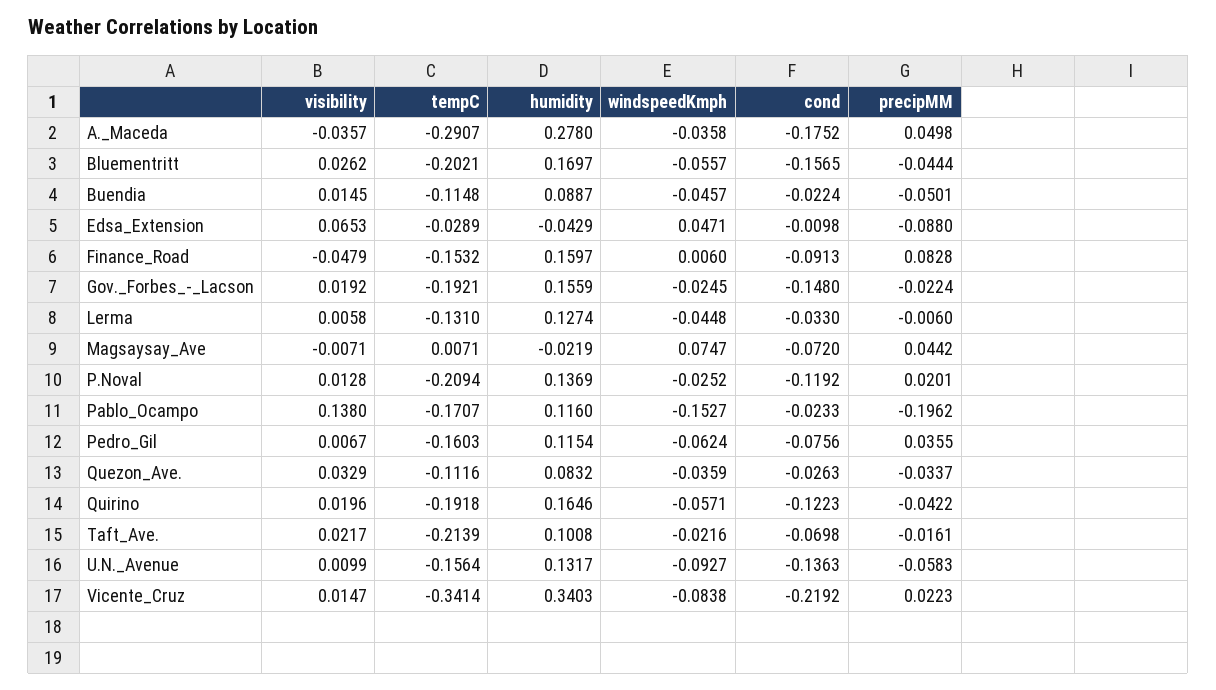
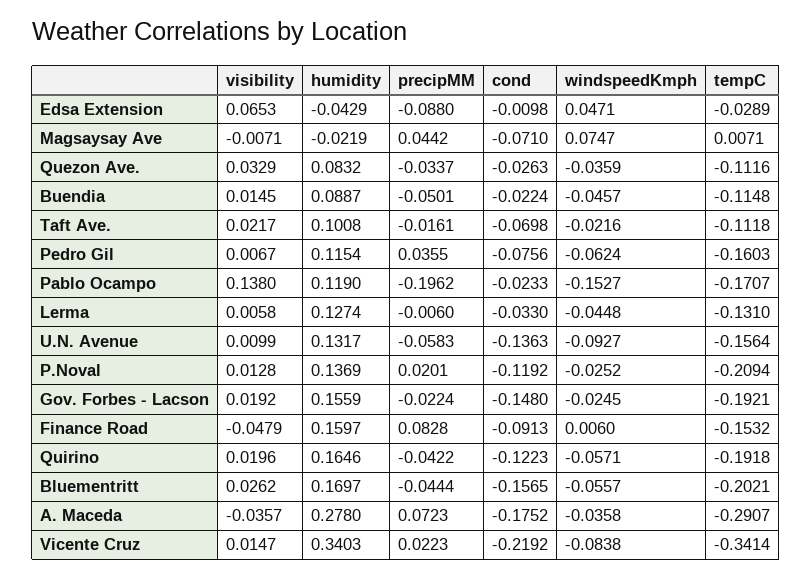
  {
    "visibility": {
      "A._Maceda": -0.0357,
      "Bluementritt": 0.0262,
      "Buendia": 0.0145,
      "Edsa_Extension": 0.0653,
      "Finance_Road": -0.0479,
      "Gov._Forbes_-_Lacson": 0.0192,
      "Lerma": 0.0058,
      "Magsaysay_Ave": -0.0071,
      "P.Noval": 0.0128,
      "Pablo_Ocampo": 0.138,
      "Pedro_Gil": 0.0067,
      "Quezon_Ave.": 0.0329,
      "Quirino": 0.0196,
      "Taft_Ave.": 0.0217,
      "U.N._Avenue": 0.0099,
      "Vicente_Cruz": 0.0147
    },
    "tempC": {
      "A._Maceda": -0.2907,
      "Bluementritt": -0.2021,
      "Buendia": -0.1148,
      "Edsa_Extension": -0.0289,
      "Finance_Road": -0.1532,
      "Gov._Forbes_-_Lacson": -0.1921,
      "Lerma": -0.131,
      "Magsaysay_Ave": 0.0071,
      "P.Noval": -0.2094,
      "Pablo_Ocampo": -0.1707,
      "Pedro_Gil": -0.1603,
      "Quezon_Ave.": -0.1116,
      "Quirino": -0.1918,
-     "Taft_Ave.": -0.2139,
+     "Taft_Ave.": -0.1118,
      "U.N._Avenue": -0.1564,
      "Vicente_Cruz": -0.3414
    },
    "humidity": {
      "A._Maceda": 0.278,
      "Bluementritt": 0.1697,
      "Buendia": 0.0887,
      "Edsa_Extension": -0.0429,
      "Finance_Road": 0.1597,
      "Gov._Forbes_-_Lacson": 0.1559,
      "Lerma": 0.1274,
      "Magsaysay_Ave": -0.0219,
      "P.Noval": 0.1369,
-     "Pablo_Ocampo": 0.116,
+     "Pablo_Ocampo": 0.119,
      "Pedro_Gil": 0.1154,
      "Quezon_Ave.": 0.0832,
      "Quirino": 0.1646,
      "Taft_Ave.": 0.1008,
      "U.N._Avenue": 0.1317,
      "Vicente_Cruz": 0.3403
    },
    "windspeedKmph": {
      "A._Maceda": -0.0358,
      "Bluementritt": -0.0557,
      "Buendia": -0.0457,
      "Edsa_Extension": 0.0471,
      "Finance_Road": 0.006,
      "Gov._Forbes_-_Lacson": -0.0245,
      "Lerma": -0.0448,
      "Magsaysay_Ave": 0.0747,
      "P.Noval": -0.0252,
      "Pablo_Ocampo": -0.1527,
      "Pedro_Gil": -0.0624,
      "Quezon_Ave.": -0.0359,
      "Quirino": -0.0571,
      "Taft_Ave.": -0.0216,
      "U.N._Avenue": -0.0927,
      "Vicente_Cruz": -0.0838
    },
    "cond": {
      "A._Maceda": -0.1752,
      "Bluementritt": -0.1565,
      "Buendia": -0.0224,
      "Edsa_Extension": -0.0098,
      "Finance_Road": -0.0913,
      "Gov._Forbes_-_Lacson": -0.148,
      "Lerma": -0.033,
-     "Magsaysay_Ave": -0.072,
+     "Magsaysay_Ave": -0.071,
      "P.Noval": -0.1192,
      "Pablo_Ocampo": -0.0233,
      "Pedro_Gil": -0.0756,
      "Quezon_Ave.": -0.0263,
      "Quirino": -0.1223,
      "Taft_Ave.": -0.0698,
      "U.N._Avenue": -0.1363,
      "Vicente_Cruz": -0.2192
    },
    "precipMM": {
-     "A._Maceda": 0.0498,
+     "A._Maceda": 0.0723,
      "Bluementritt": -0.0444,
      "Buendia": -0.0501,
      "Edsa_Extension": -0.088,
      "Finance_Road": 0.0828,
      "Gov._Forbes_-_Lacson": -0.0224,
      "Lerma": -0.006,
      "Magsaysay_Ave": 0.0442,
      "P.Noval": 0.0201,
      "Pablo_Ocampo": -0.1962,
      "Pedro_Gil": 0.0355,
      "Quezon_Ave.": -0.0337,
      "Quirino": -0.0422,
      "Taft_Ave.": -0.0161,
      "U.N._Avenue": -0.0583,
      "Vicente_Cruz": 0.0223
    }
  }

